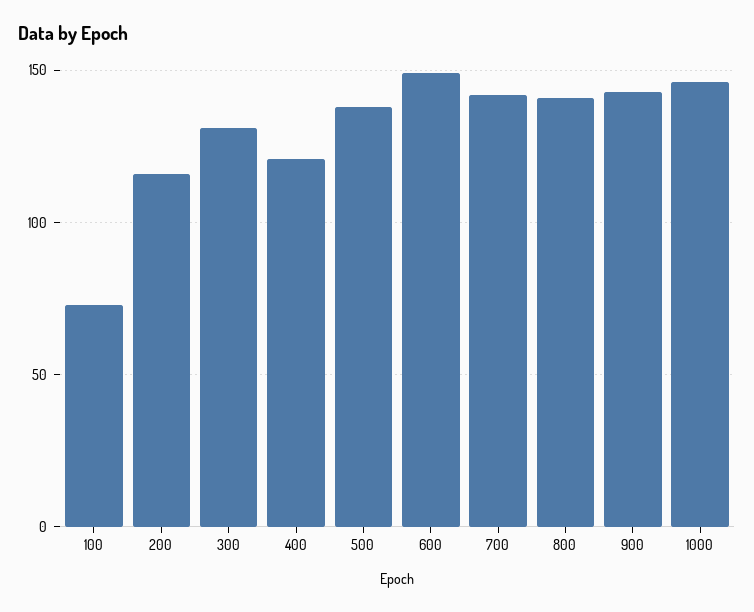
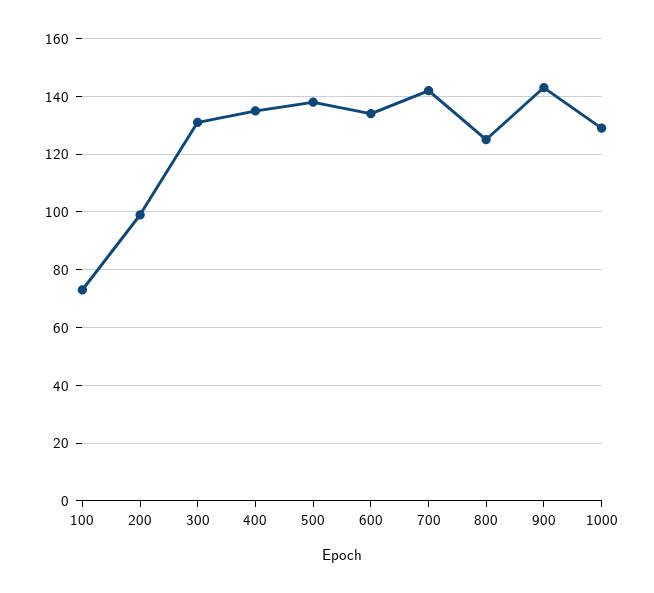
  {
    "100": 75,
-   "200": 115,
+   "200": 100,
    "300": 130,
-   "400": 120,
+   "400": 135,
    "500": 140,
-   "600": 150,
+   "600": 135,
    "700": 140,
-   "800": 140,
+   "800": 125,
    "900": 145,
-   "1000": 145
+   "1000": 130
  }

